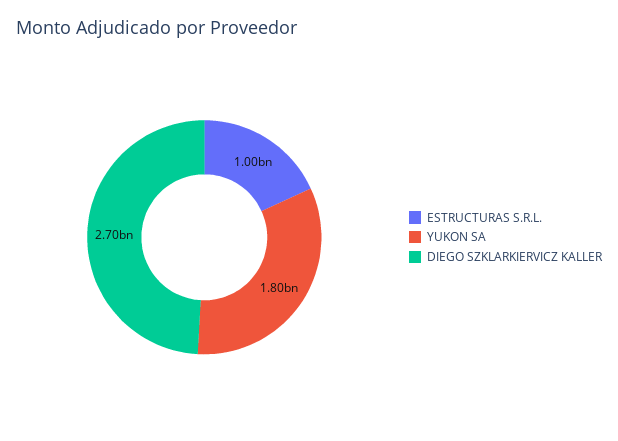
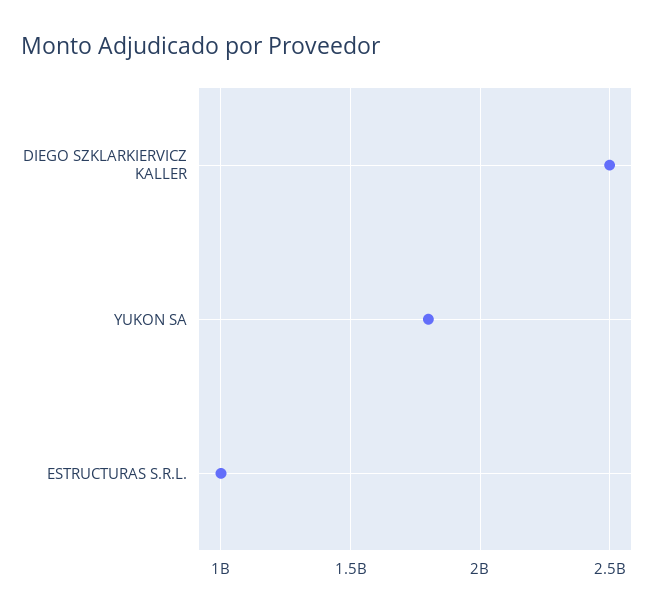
  {
    "ESTRUCTURAS S.R.L.": 1000000000,
    "YUKON SA": 1800000000,
-   "DIEGO SZKLARKIERVICZ KALLER": 2700000000
+   "DIEGO SZKLARKIERVICZ KALLER": 2500000000
  }

